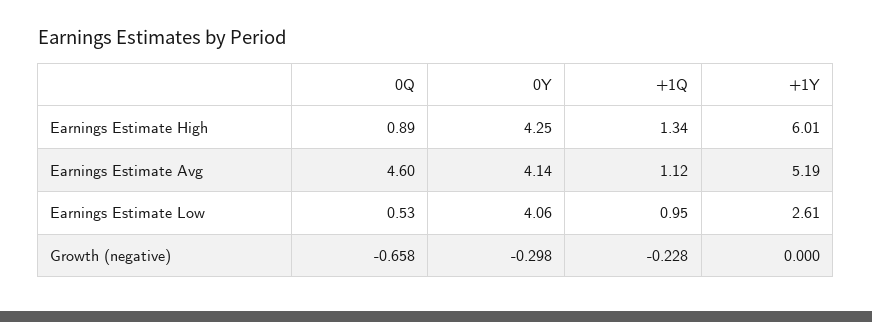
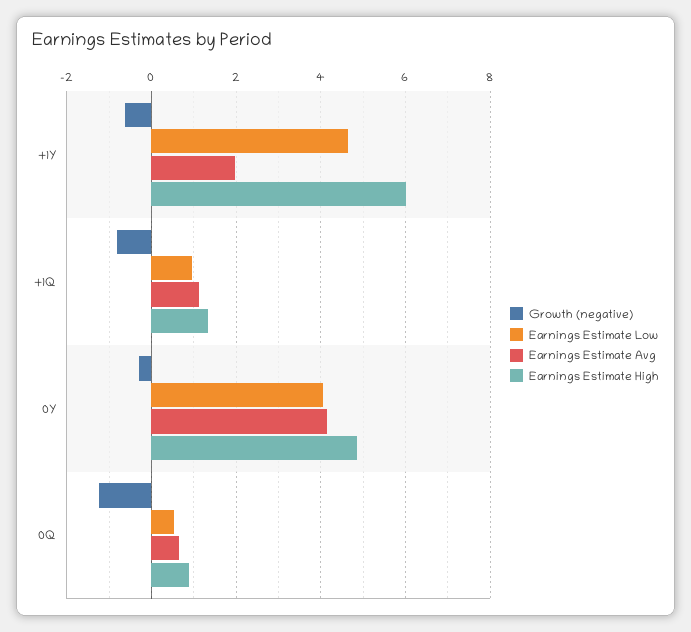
  {
    "Earnings Estimate High": {
      "0Q": 0.89,
-     "0Y": 4.25,
+     "0Y": 4.8,
      "+1Q": 1.34,
      "+1Y": 6.01
    },
    "Earnings Estimate Avg": {
-     "0Q": 4.6,
+     "0Q": 0.6,
      "0Y": 4.14,
      "+1Q": 1.12,
-     "+1Y": 5.19
+     "+1Y": 2
    },
    "Earnings Estimate Low": {
      "0Q": 0.53,
      "0Y": 4.06,
      "+1Q": 0.95,
-     "+1Y": 2.61
+     "+1Y": 4.6
    },
    "Growth (negative)": {
-     "0Q": -0.658,
+     "0Q": -1.2,
      "0Y": -0.298,
-     "+1Q": -0.228,
+     "+1Q": -0.8,
-     "+1Y": 0
+     "+1Y": -0.6
    }
  }

